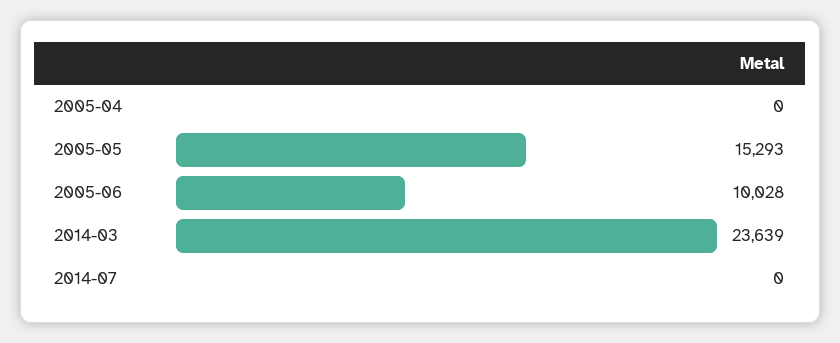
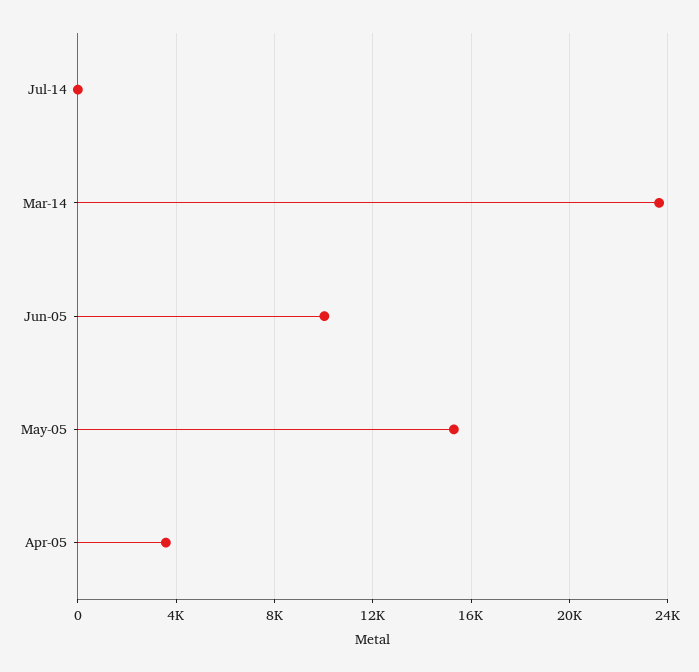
  {
-   "2005-04": 0,
+   "2005-04": 3500,
    "2005-05": 15293,
    "2005-06": 10028,
    "2014-03": 23639,
    "2014-07": 0
  }

